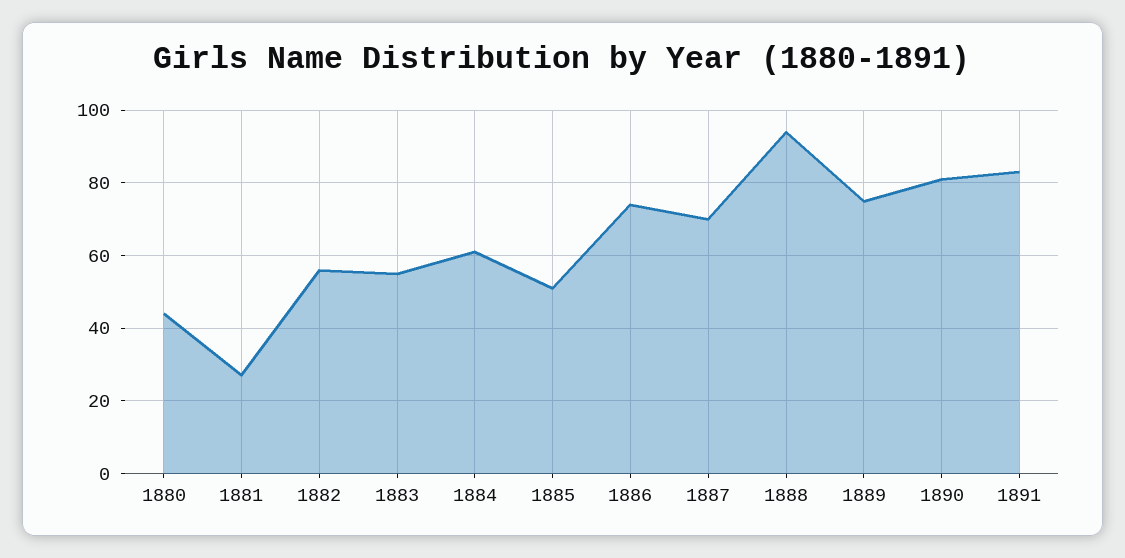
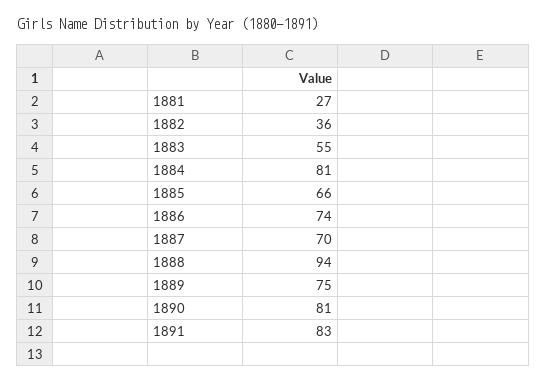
  {
-   "1880": 45,
    "1881": 27,
-   "1882": 55,
+   "1882": 36,
    "1883": 55,
-   "1884": 60,
+   "1884": 81,
-   "1885": 50,
+   "1885": 66,
    "1886": 74,
    "1887": 70,
    "1888": 94,
    "1889": 75,
    "1890": 81,
    "1891": 83
  }

